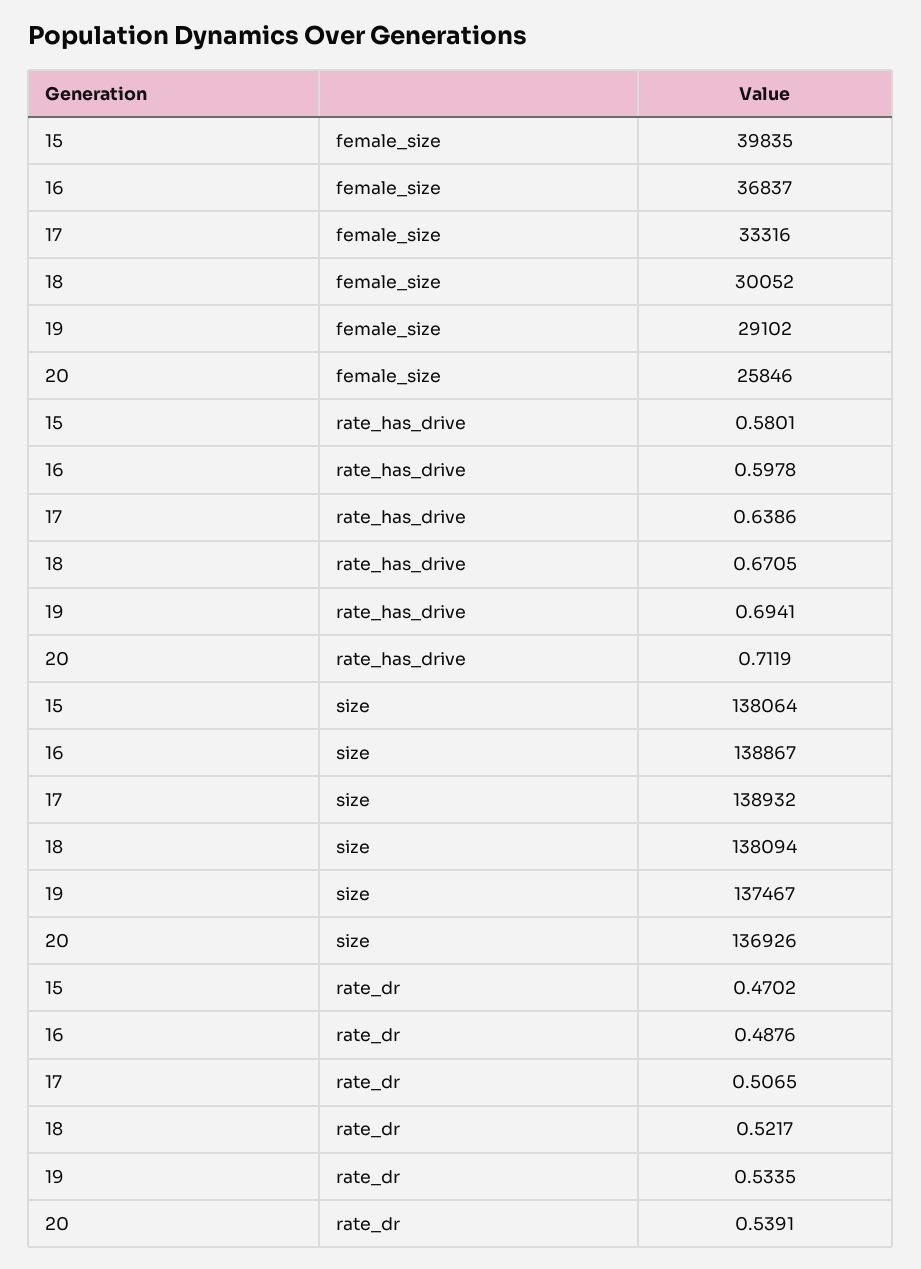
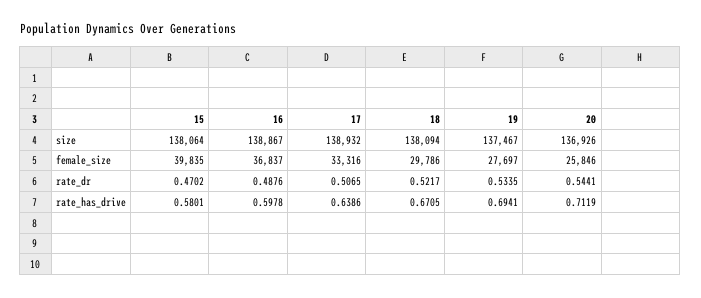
  {
    "15": {
      "female_size": 39835,
      "rate_has_drive": 0.5801,
      "size": 138064,
      "rate_dr": 0.4702
    },
    "16": {
      "female_size": 36837,
      "rate_has_drive": 0.5978,
      "size": 138867,
      "rate_dr": 0.4876
    },
    "17": {
      "female_size": 33316,
      "rate_has_drive": 0.6386,
      "size": 138932,
      "rate_dr": 0.5065
    },
    "18": {
-     "female_size": 30052,
+     "female_size": 29786,
      "rate_has_drive": 0.6705,
      "size": 138094,
      "rate_dr": 0.5217
    },
    "19": {
-     "female_size": 29102,
+     "female_size": 27697,
      "rate_has_drive": 0.6941,
      "size": 137467,
      "rate_dr": 0.5335
    },
    "20": {
      "female_size": 25846,
      "rate_has_drive": 0.7119,
      "size": 136926,
-     "rate_dr": 0.5391
+     "rate_dr": 0.5441
    }
  }

